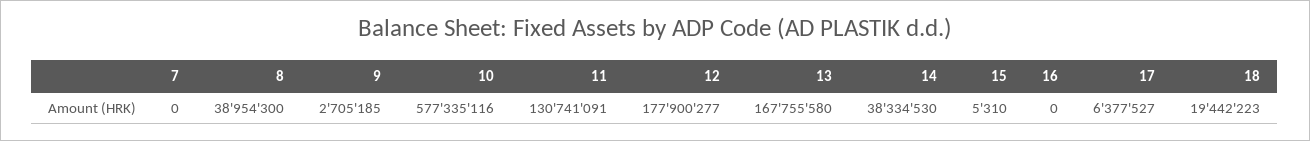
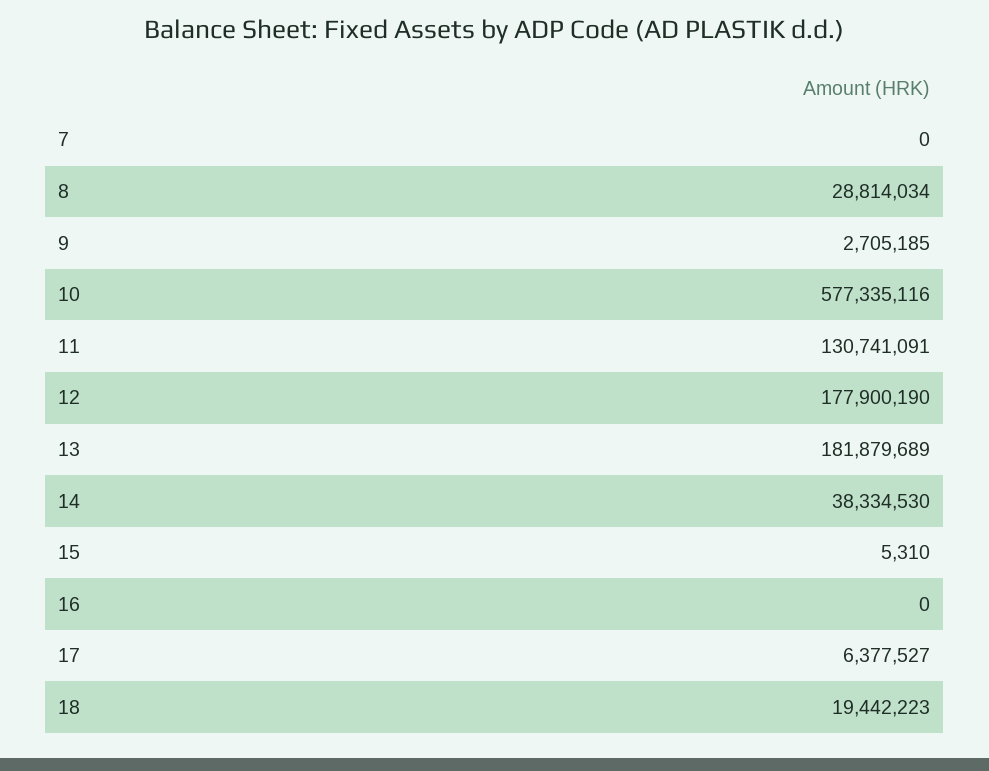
  {
    "7": 0,
-   "8": 38954300,
+   "8": 28814034,
    "9": 2705185,
    "10": 577335116,
    "11": 130741091,
-   "12": 177900277,
+   "12": 177900190,
-   "13": 167755580,
+   "13": 181879689,
    "14": 38334530,
    "15": 5310,
    "16": 0,
    "17": 6377527,
    "18": 19442223
  }

